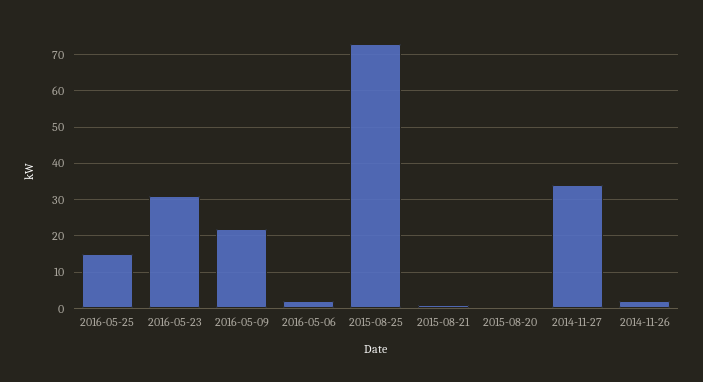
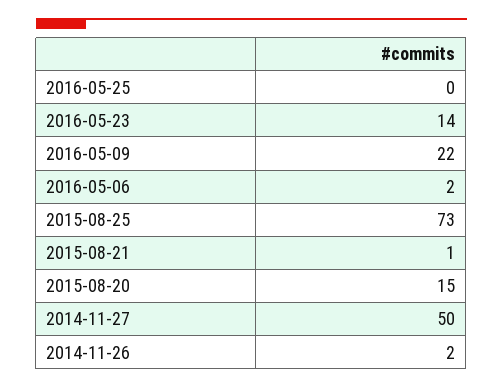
  {
-   "2016-05-25": 15,
+   "2016-05-25": 0,
-   "2016-05-23": 30,
+   "2016-05-23": 14,
    "2016-05-09": 22,
    "2016-05-06": 2,
    "2015-08-25": 73,
    "2015-08-21": 1,
-   "2015-08-20": 0,
+   "2015-08-20": 15,
-   "2014-11-27": 35,
+   "2014-11-27": 50,
    "2014-11-26": 2
  }

